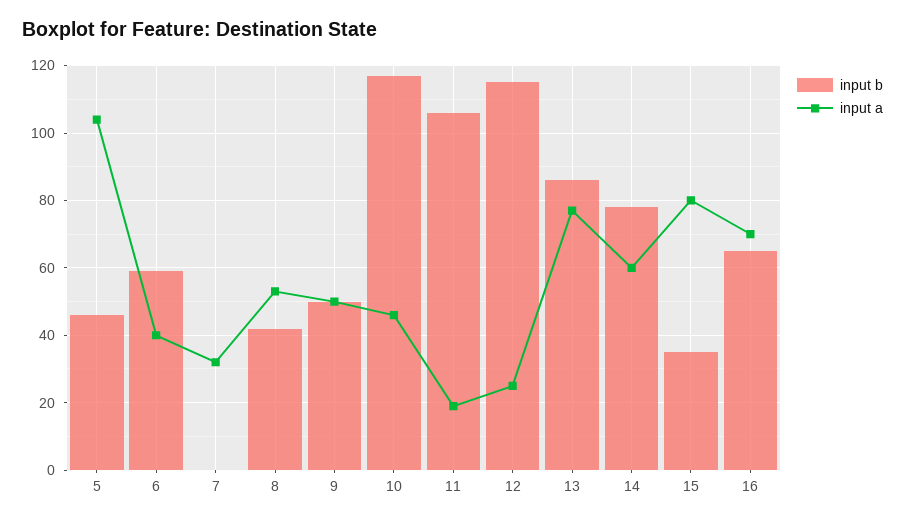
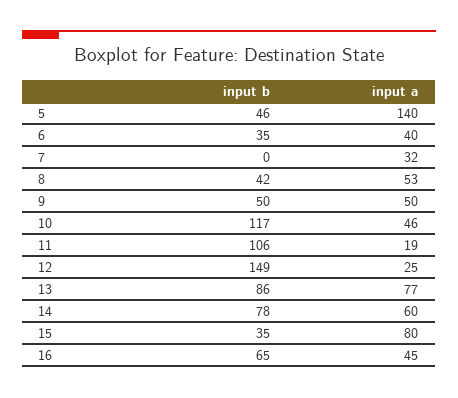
  {
    "input b": {
      "5": 46,
-     "6": 60,
+     "6": 35,
      "7": 0,
      "8": 42,
      "9": 50,
      "10": 117,
      "11": 106,
-     "12": 115,
+     "12": 149,
      "13": 86,
      "14": 78,
      "15": 35,
      "16": 65
    },
    "input a": {
-     "5": 105,
+     "5": 140,
      "6": 40,
      "7": 32,
      "8": 53,
      "9": 50,
      "10": 46,
      "11": 19,
      "12": 25,
      "13": 77,
      "14": 60,
      "15": 80,
-     "16": 70
+     "16": 45
    }
  }

